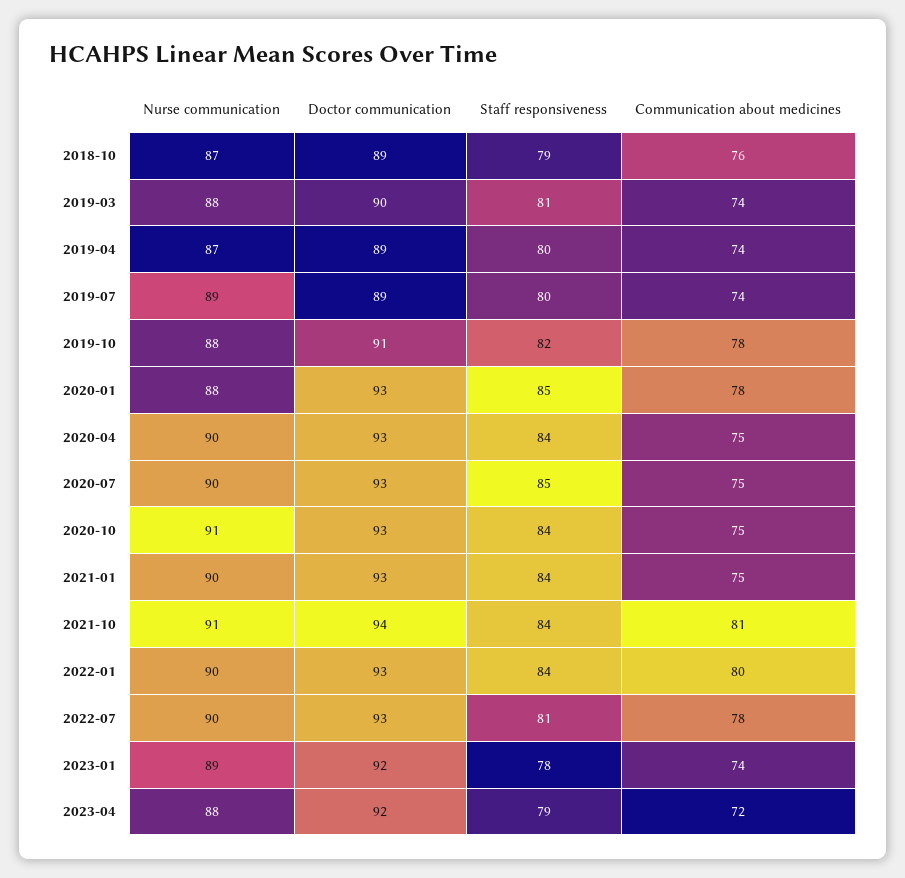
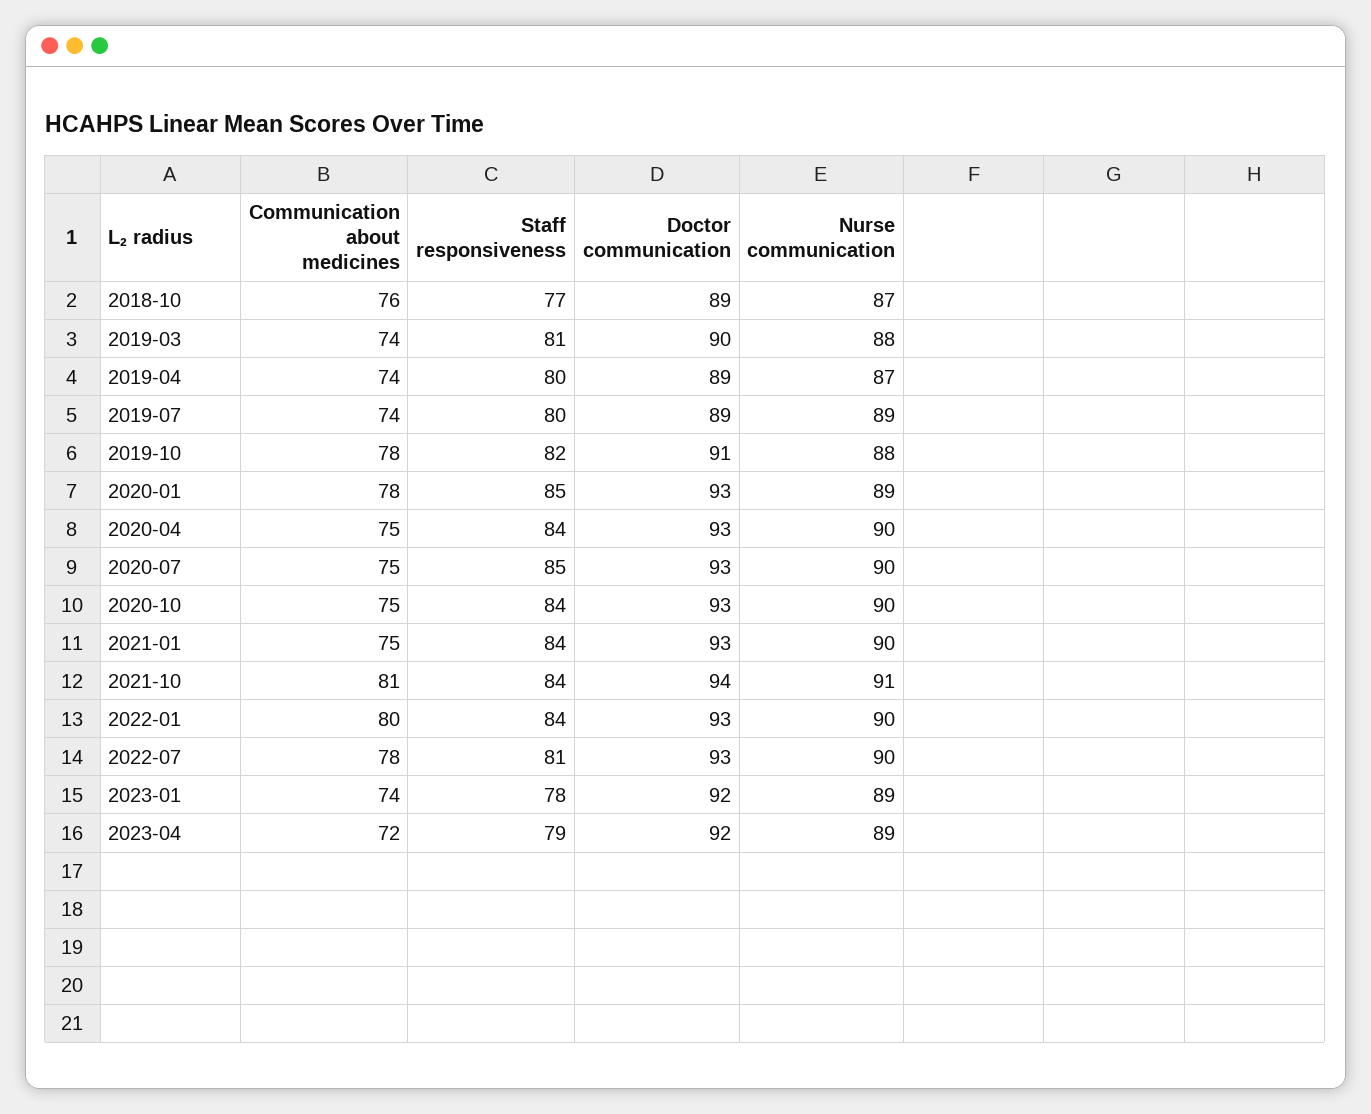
  {
    "Nurse communication": {
      "2018-10": 87,
      "2019-03": 88,
      "2019-04": 87,
      "2019-07": 89,
      "2019-10": 88,
-     "2020-01": 88,
+     "2020-01": 89,
      "2020-04": 90,
      "2020-07": 90,
-     "2020-10": 91,
+     "2020-10": 90,
      "2021-01": 90,
      "2021-10": 91,
      "2022-01": 90,
      "2022-07": 90,
      "2023-01": 89,
-     "2023-04": 88
+     "2023-04": 89
    },
    "Doctor communication": {
      "2018-10": 89,
      "2019-03": 90,
      "2019-04": 89,
      "2019-07": 89,
      "2019-10": 91,
      "2020-01": 93,
      "2020-04": 93,
      "2020-07": 93,
      "2020-10": 93,
      "2021-01": 93,
      "2021-10": 94,
      "2022-01": 93,
      "2022-07": 93,
      "2023-01": 92,
      "2023-04": 92
    },
    "Staff responsiveness": {
-     "2018-10": 79,
+     "2018-10": 77,
      "2019-03": 81,
      "2019-04": 80,
      "2019-07": 80,
      "2019-10": 82,
      "2020-01": 85,
      "2020-04": 84,
      "2020-07": 85,
      "2020-10": 84,
      "2021-01": 84,
      "2021-10": 84,
      "2022-01": 84,
      "2022-07": 81,
      "2023-01": 78,
      "2023-04": 79
    },
    "Communication about medicines": {
      "2018-10": 76,
      "2019-03": 74,
      "2019-04": 74,
      "2019-07": 74,
      "2019-10": 78,
      "2020-01": 78,
      "2020-04": 75,
      "2020-07": 75,
      "2020-10": 75,
      "2021-01": 75,
      "2021-10": 81,
      "2022-01": 80,
      "2022-07": 78,
      "2023-01": 74,
      "2023-04": 72
    }
  }

